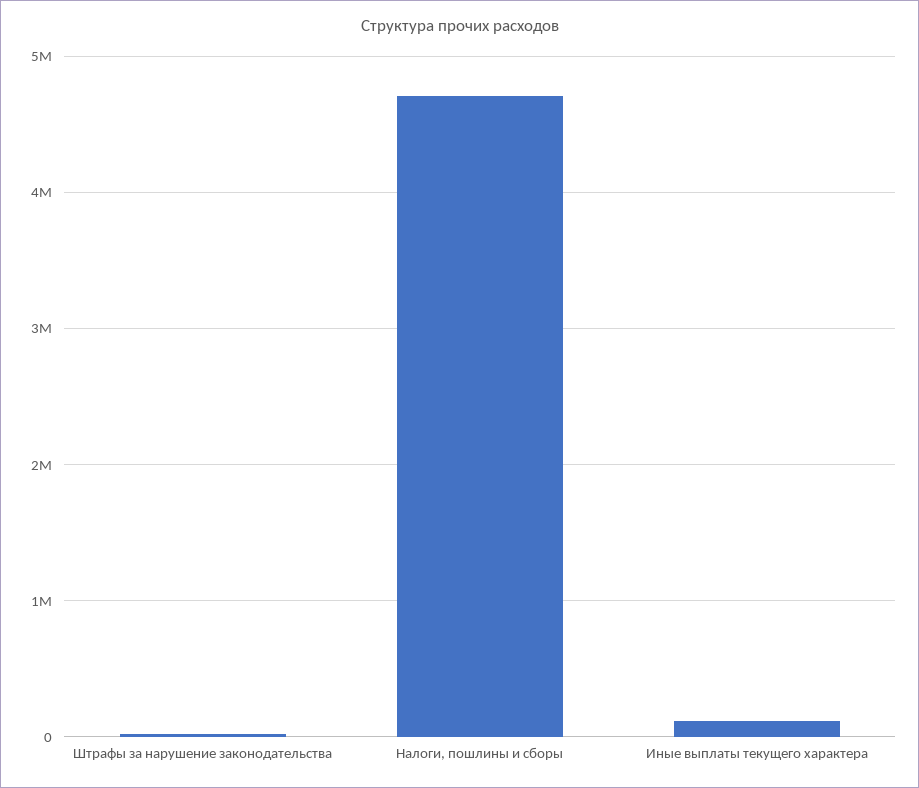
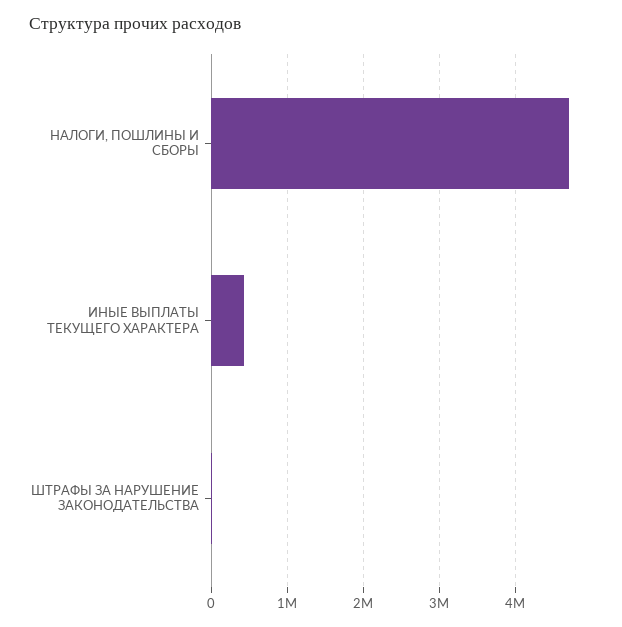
  {
    "Штрафы за нарушение законодательства": 0,
    "Налоги, пошлины и сборы": 4700000,
-   "Иные выплаты текущего характера": 100000
+   "Иные выплаты текущего характера": 400000
  }

